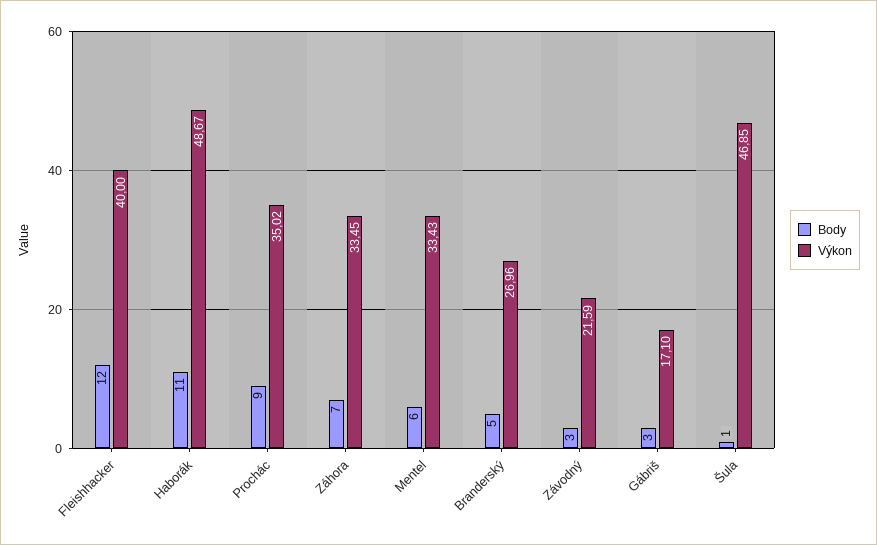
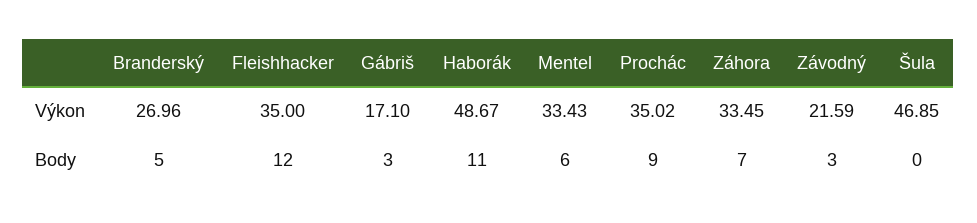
  {
    "Body": {
      "Fleishhacker": 12,
      "Haborák": 11,
      "Prochác": 9,
      "Záhora": 7,
      "Mentel": 6,
      "Branderský": 5,
      "Závodný": 3,
      "Gábriš": 3,
-     "Šula": 1
+     "Šula": 0
    },
    "Výkon": {
-     "Fleishhacker": 40,
+     "Fleishhacker": 35,
      "Haborák": 48.67,
      "Prochác": 35.02,
      "Záhora": 33.45,
      "Mentel": 33.43,
      "Branderský": 26.96,
      "Závodný": 21.59,
      "Gábriš": 17.1,
      "Šula": 46.85
    }
  }

